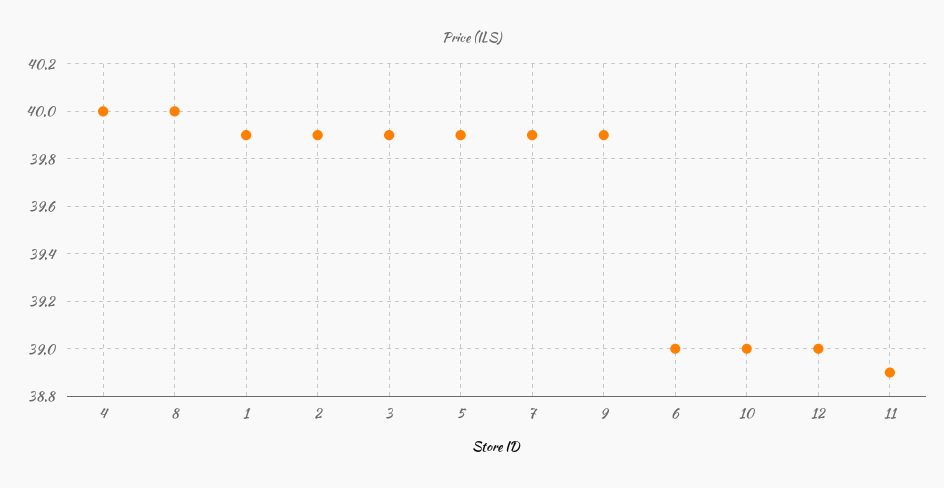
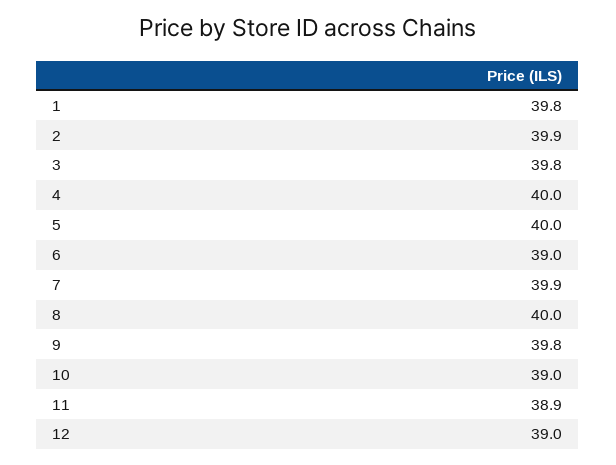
  {
    "4": 40,
    "8": 40,
-   "1": 39.9,
+   "1": 39.8,
    "2": 39.9,
-   "3": 39.9,
+   "3": 39.8,
-   "5": 39.9,
+   "5": 40,
    "7": 39.9,
-   "9": 39.9,
+   "9": 39.8,
    "6": 39,
    "10": 39,
    "12": 39,
    "11": 38.9
  }

